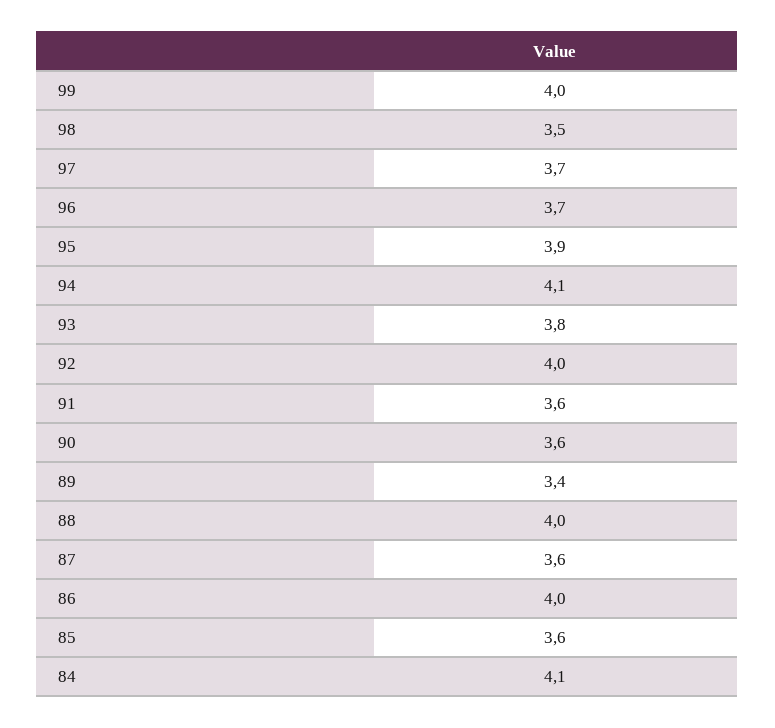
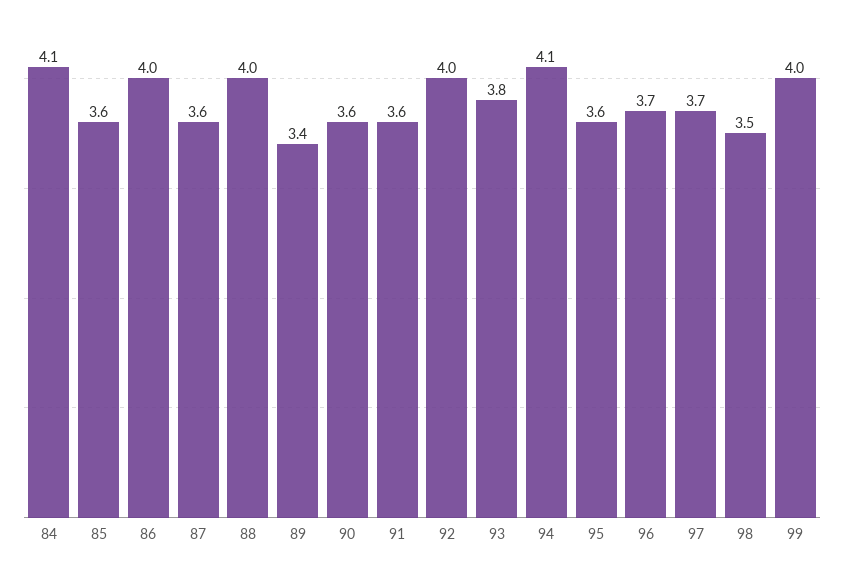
  {
    "99": 4,
    "98": 3.5,
    "97": 3.7,
    "96": 3.7,
-   "95": 3.9,
+   "95": 3.6,
    "94": 4.1,
    "93": 3.8,
    "92": 4,
    "91": 3.6,
    "90": 3.6,
    "89": 3.4,
    "88": 4,
    "87": 3.6,
    "86": 4,
    "85": 3.6,
    "84": 4.1
  }

